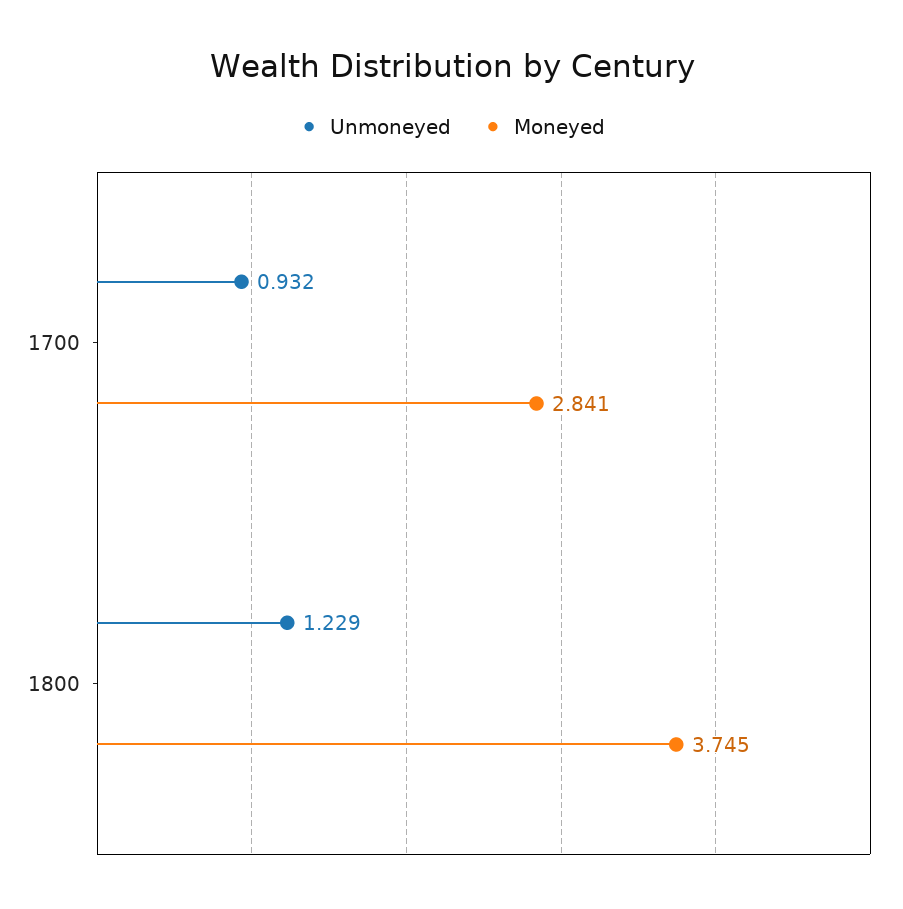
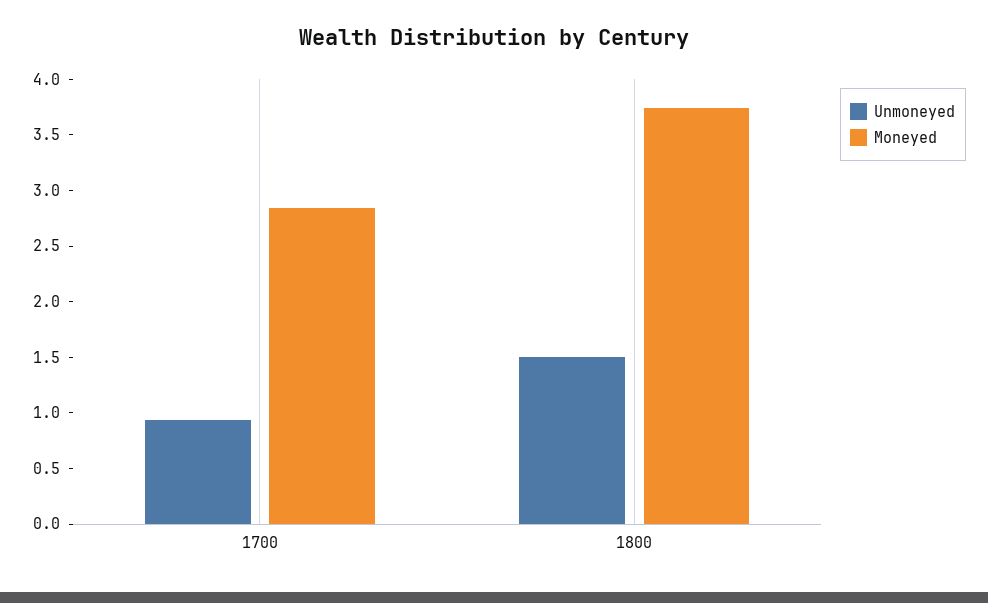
  {
    "Unmoneyed": {
      "1700": 0.932,
-     "1800": 1.229
+     "1800": 1.5
    },
    "Moneyed": {
      "1700": 2.841,
      "1800": 3.745
    }
  }

